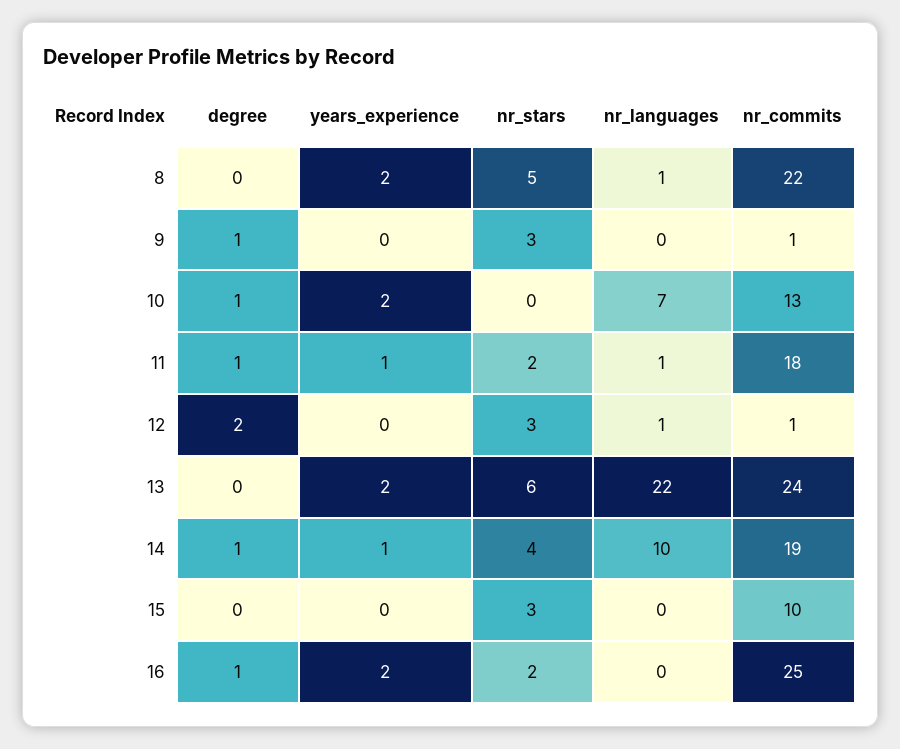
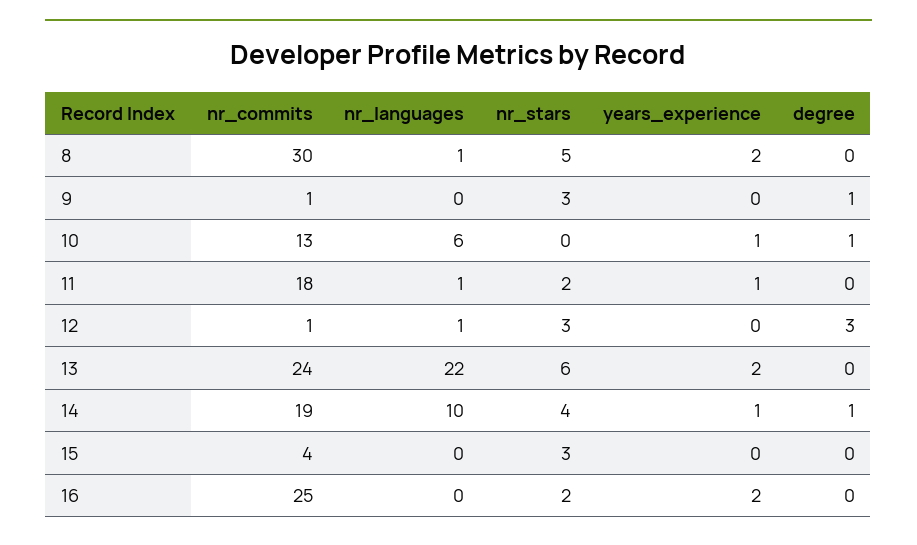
  {
    "degree": {
      "8": 0,
      "9": 1,
      "10": 1,
-     "11": 1,
+     "11": 0,
-     "12": 2,
+     "12": 3,
      "13": 0,
      "14": 1,
      "15": 0,
-     "16": 1
+     "16": 0
    },
    "years_experience": {
      "8": 2,
      "9": 0,
-     "10": 2,
+     "10": 1,
      "11": 1,
      "12": 0,
      "13": 2,
      "14": 1,
      "15": 0,
      "16": 2
    },
    "nr_stars": {
      "8": 5,
      "9": 3,
      "10": 0,
      "11": 2,
      "12": 3,
      "13": 6,
      "14": 4,
      "15": 3,
      "16": 2
    },
    "nr_languages": {
      "8": 1,
      "9": 0,
-     "10": 7,
+     "10": 6,
      "11": 1,
      "12": 1,
      "13": 22,
      "14": 10,
      "15": 0,
      "16": 0
    },
    "nr_commits": {
-     "8": 22,
+     "8": 30,
      "9": 1,
      "10": 13,
      "11": 18,
      "12": 1,
      "13": 24,
      "14": 19,
-     "15": 10,
+     "15": 4,
      "16": 25
    }
  }

